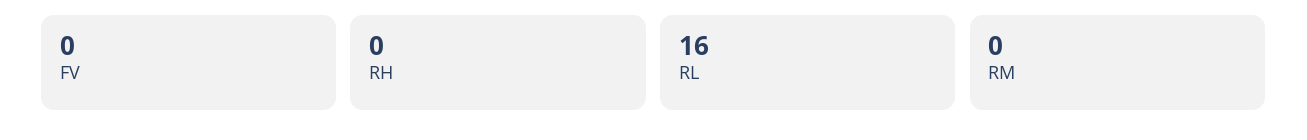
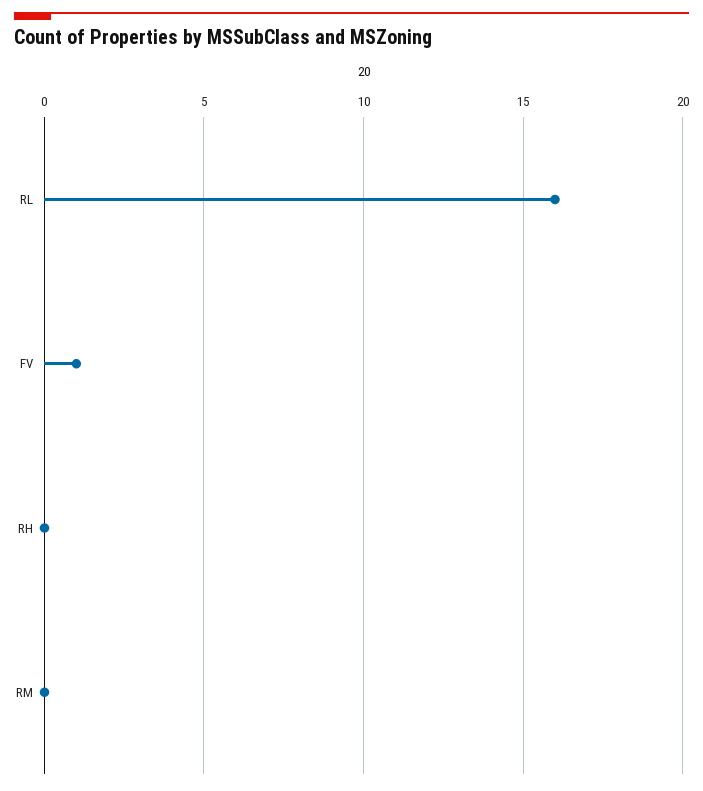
  {
-   "FV": 0,
+   "FV": 1,
    "RH": 0,
    "RL": 16,
    "RM": 0
  }

